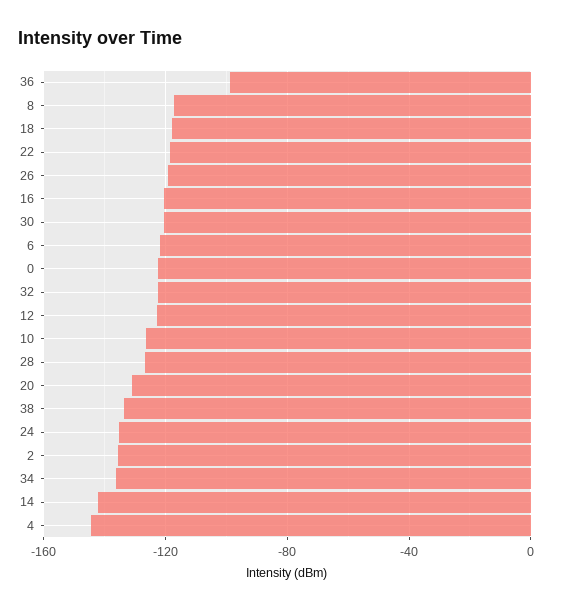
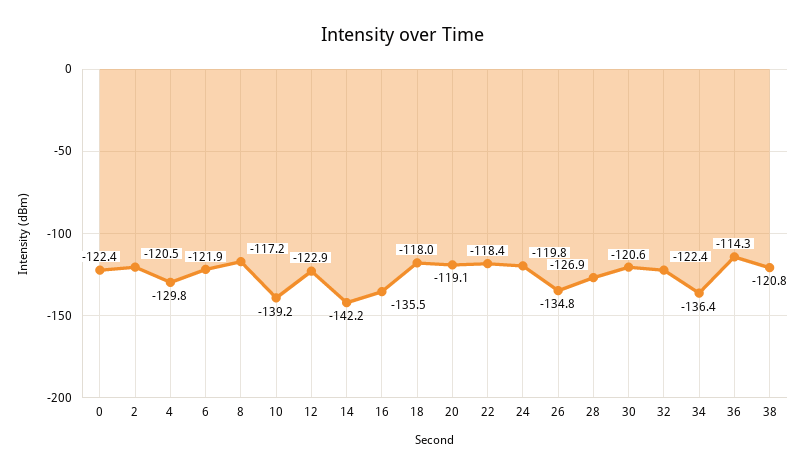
  {
-   "36": -100,
+   "36": -114.3,
    "8": -117.2,
    "18": -118,
    "22": -118.4,
-   "26": -120,
+   "26": -134.8,
-   "16": -120,
+   "16": -135.5,
    "30": -120.6,
    "6": -121.9,
    "0": -122.4,
    "32": -122.4,
    "12": -122.9,
-   "10": -125,
+   "10": -139.2,
    "28": -126.9,
-   "20": -130,
+   "20": -119.1,
-   "38": -135,
+   "38": -120.8,
-   "24": -135,
+   "24": -119.8,
-   "2": -135,
+   "2": -120.5,
    "34": -136.4,
    "14": -142.2,
-   "4": -145
+   "4": -129.8
  }

